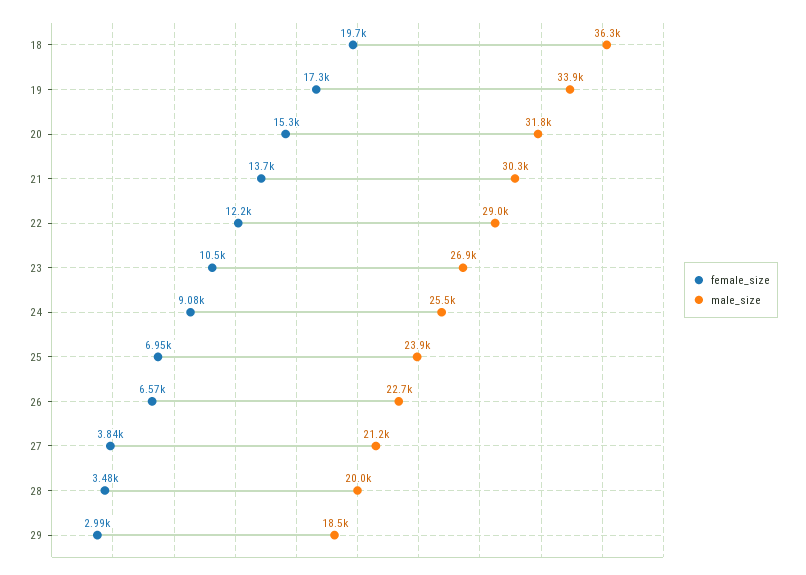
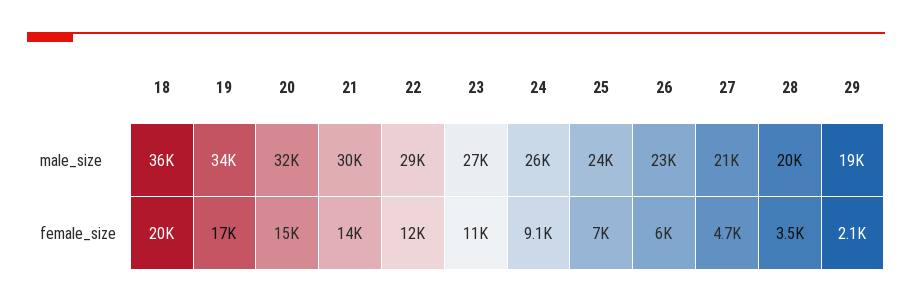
  {
    "female_size": {
      "18": 19700,
      "19": 17300,
      "20": 15300,
      "21": 13700,
      "22": 12200,
      "23": 10500,
      "24": 9080,
      "25": 6950,
-     "26": 6570,
+     "26": 6000,
-     "27": 3840,
+     "27": 4700,
      "28": 3480,
-     "29": 2990
+     "29": 2100
    },
    "male_size": {
      "18": 36300,
      "19": 33900,
      "20": 31800,
      "21": 30300,
      "22": 29000,
      "23": 26900,
      "24": 25500,
      "25": 23900,
      "26": 22700,
      "27": 21200,
      "28": 20000,
      "29": 18500
    }
  }

